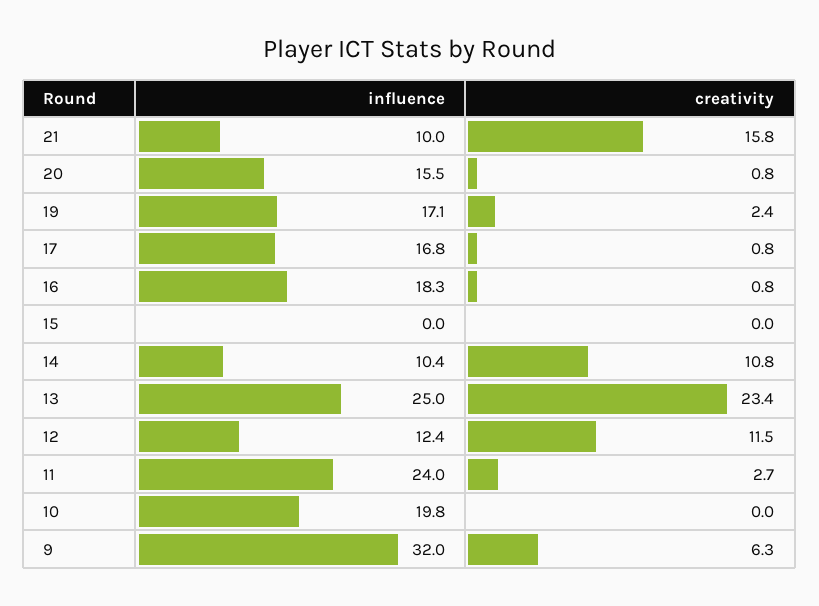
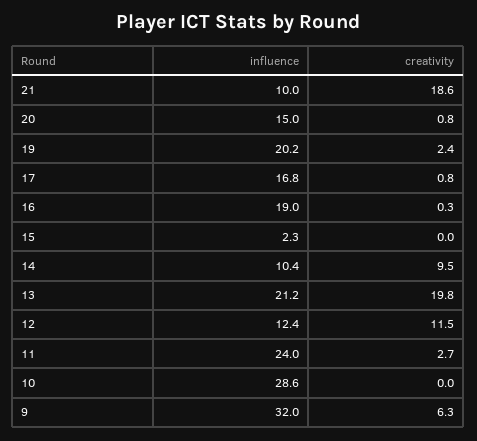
  {
    "influence": {
      "21": 10,
-     "20": 15.5,
+     "20": 15,
-     "19": 17.1,
+     "19": 20.2,
      "17": 16.8,
-     "16": 18.3,
+     "16": 19,
-     "15": 0,
+     "15": 2.3,
      "14": 10.4,
-     "13": 25,
+     "13": 21.2,
      "12": 12.4,
      "11": 24,
-     "10": 19.8,
+     "10": 28.6,
      "9": 32
    },
    "creativity": {
-     "21": 15.8,
+     "21": 18.6,
      "20": 0.8,
      "19": 2.4,
      "17": 0.8,
-     "16": 0.8,
+     "16": 0.3,
      "15": 0,
-     "14": 10.8,
+     "14": 9.5,
-     "13": 23.4,
+     "13": 19.8,
      "12": 11.5,
      "11": 2.7,
      "10": 0,
      "9": 6.3
    }
  }

